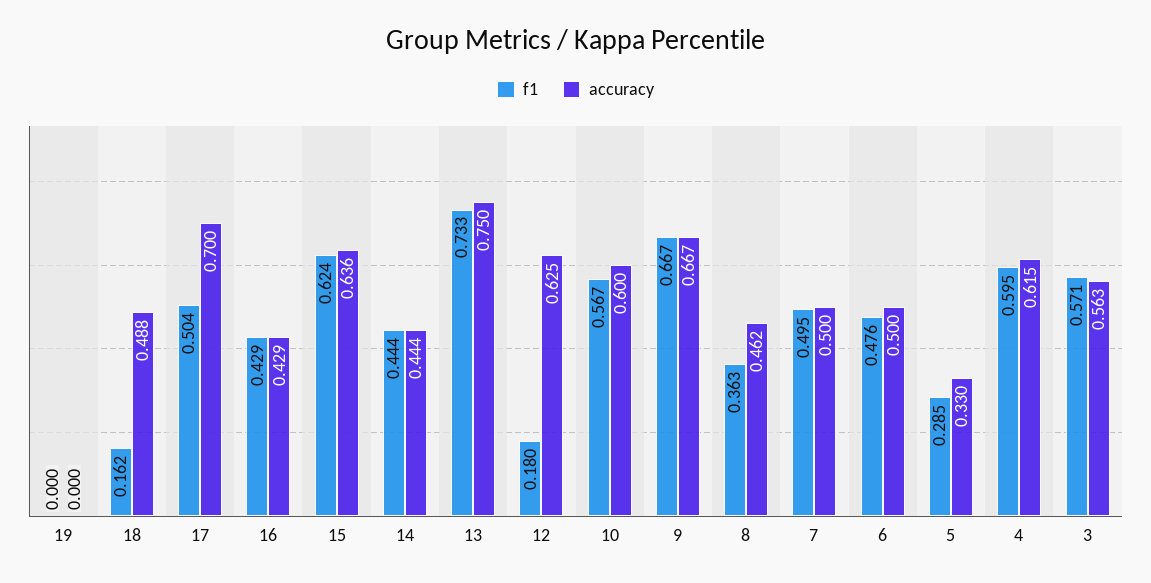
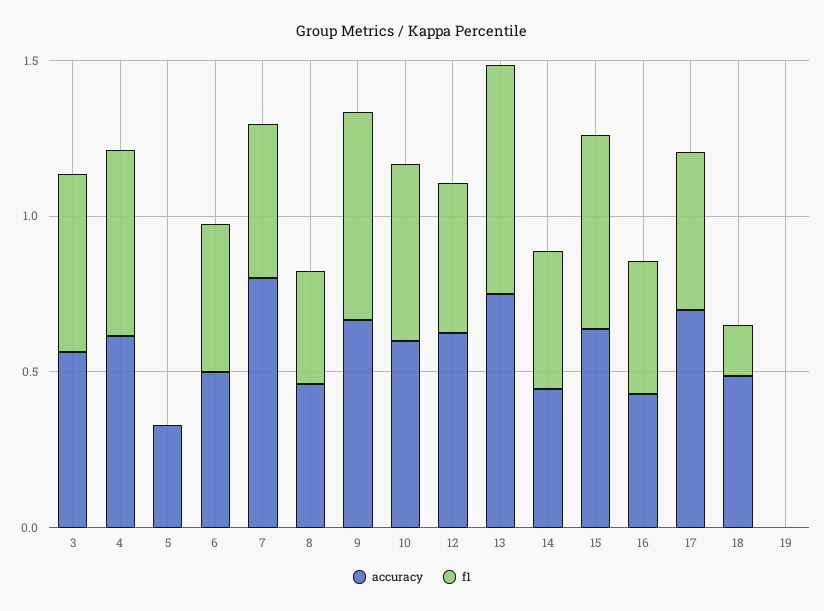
  {
    "f1": {
      "19": 0,
      "18": 0.162,
      "17": 0.504,
      "16": 0.429,
      "15": 0.624,
      "14": 0.444,
      "13": 0.733,
-     "12": 0.18,
+     "12": 0.5,
      "10": 0.567,
      "9": 0.667,
      "8": 0.363,
      "7": 0.495,
      "6": 0.476,
-     "5": 0.285,
+     "5": 0,
      "4": 0.595,
      "3": 0.571
    },
    "accuracy": {
      "19": 0,
      "18": 0.488,
      "17": 0.7,
      "16": 0.429,
      "15": 0.636,
      "14": 0.444,
      "13": 0.75,
      "12": 0.625,
      "10": 0.6,
      "9": 0.667,
      "8": 0.462,
-     "7": 0.5,
+     "7": 0.8,
      "6": 0.5,
      "5": 0.33,
      "4": 0.615,
      "3": 0.563
    }
  }

